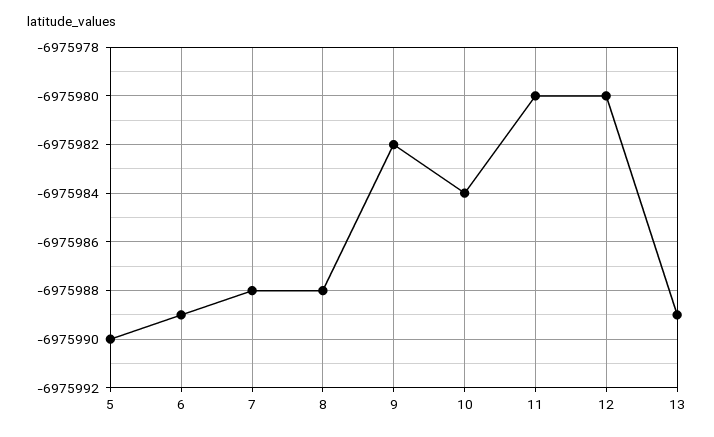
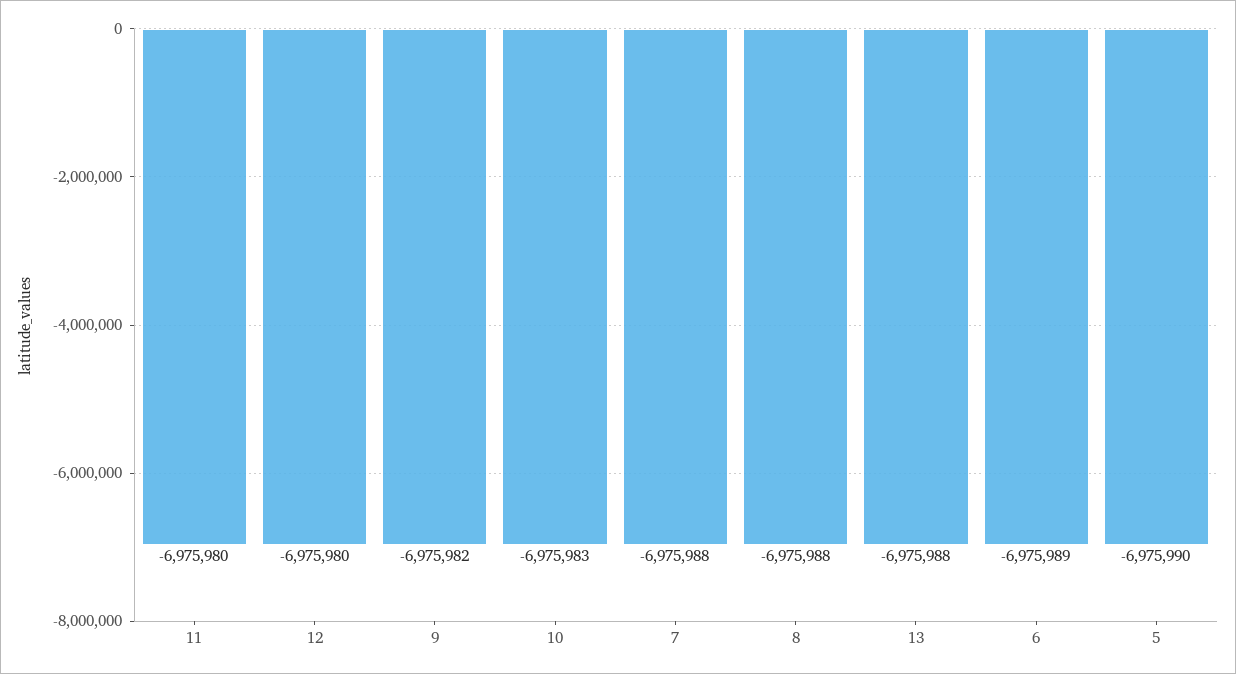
  {
    "5": -6975990,
    "6": -6975989,
    "7": -6975988,
    "8": -6975988,
    "9": -6975982,
-   "10": -6975984,
+   "10": -6975983,
    "11": -6975980,
    "12": -6975980,
-   "13": -6975989
+   "13": -6975988
  }

